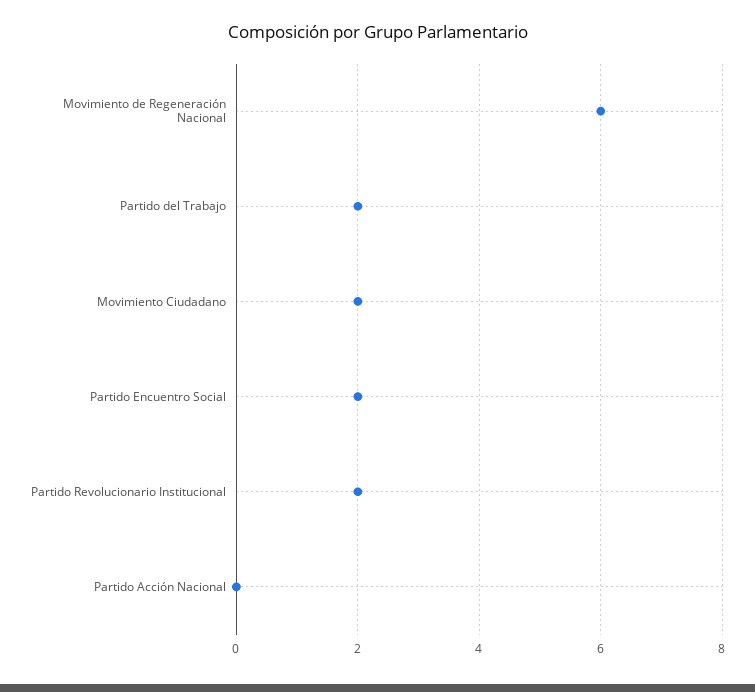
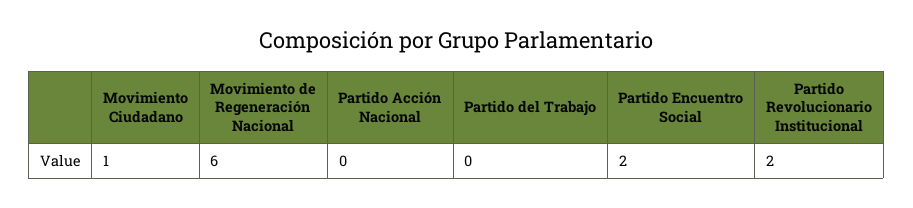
  {
    "Movimiento de Regeneración Nacional": 6,
-   "Partido del Trabajo": 2,
+   "Partido del Trabajo": 0,
-   "Movimiento Ciudadano": 2,
+   "Movimiento Ciudadano": 1,
    "Partido Encuentro Social": 2,
    "Partido Revolucionario Institucional": 2,
    "Partido Acción Nacional": 0
  }

